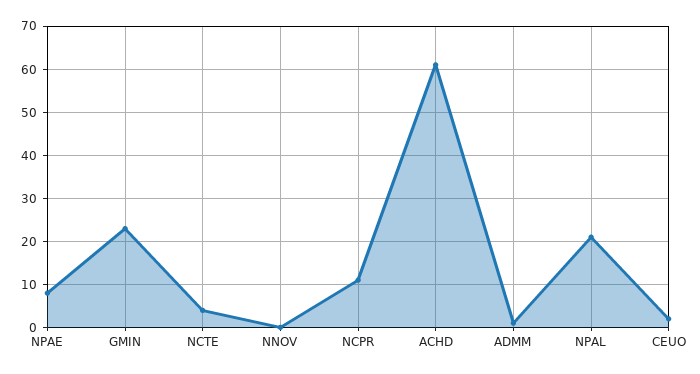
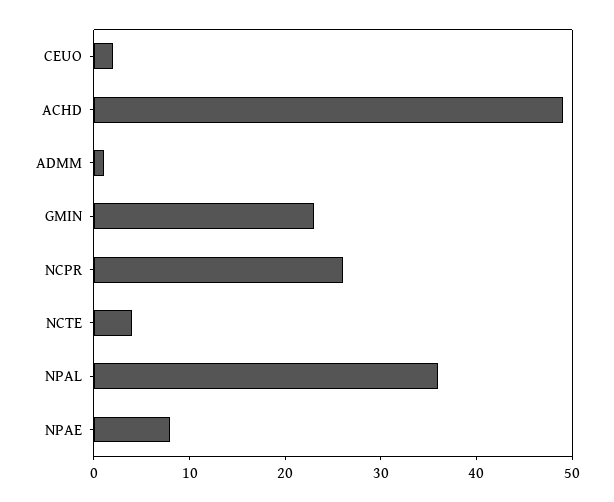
  {
    "NPAE": 8,
    "GMIN": 23,
    "NCTE": 4,
-   "NNOV": 0,
-   "NCPR": 10,
+   "NCPR": 26,
-   "ACHD": 60,
+   "ACHD": 49,
    "ADMM": 1,
-   "NPAL": 20,
+   "NPAL": 36,
    "CEUO": 2
  }

